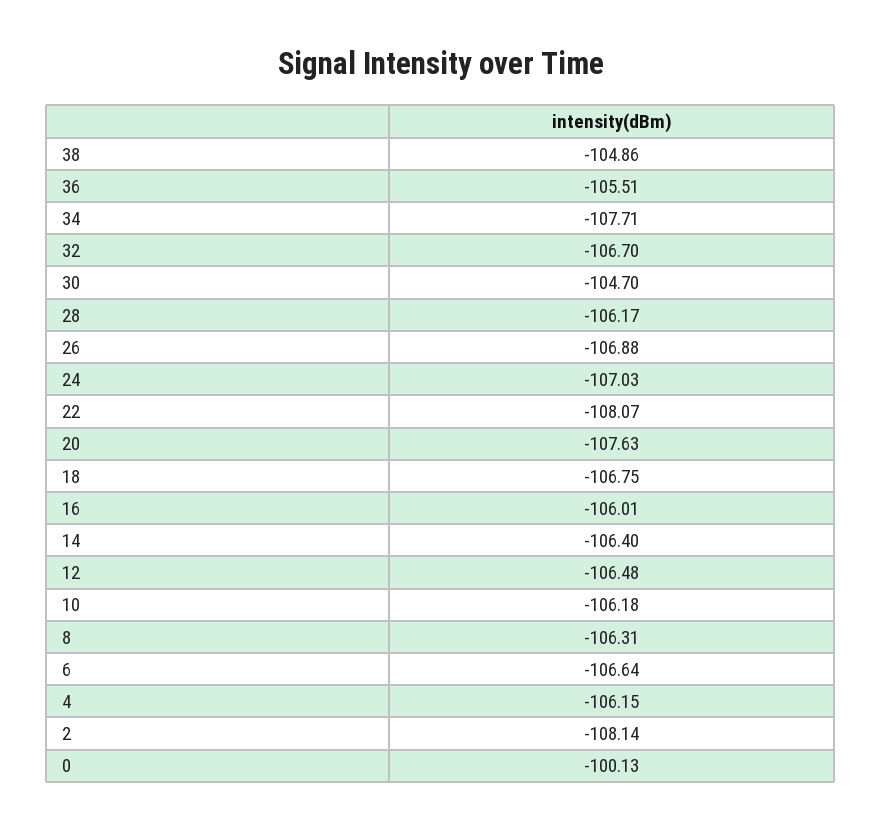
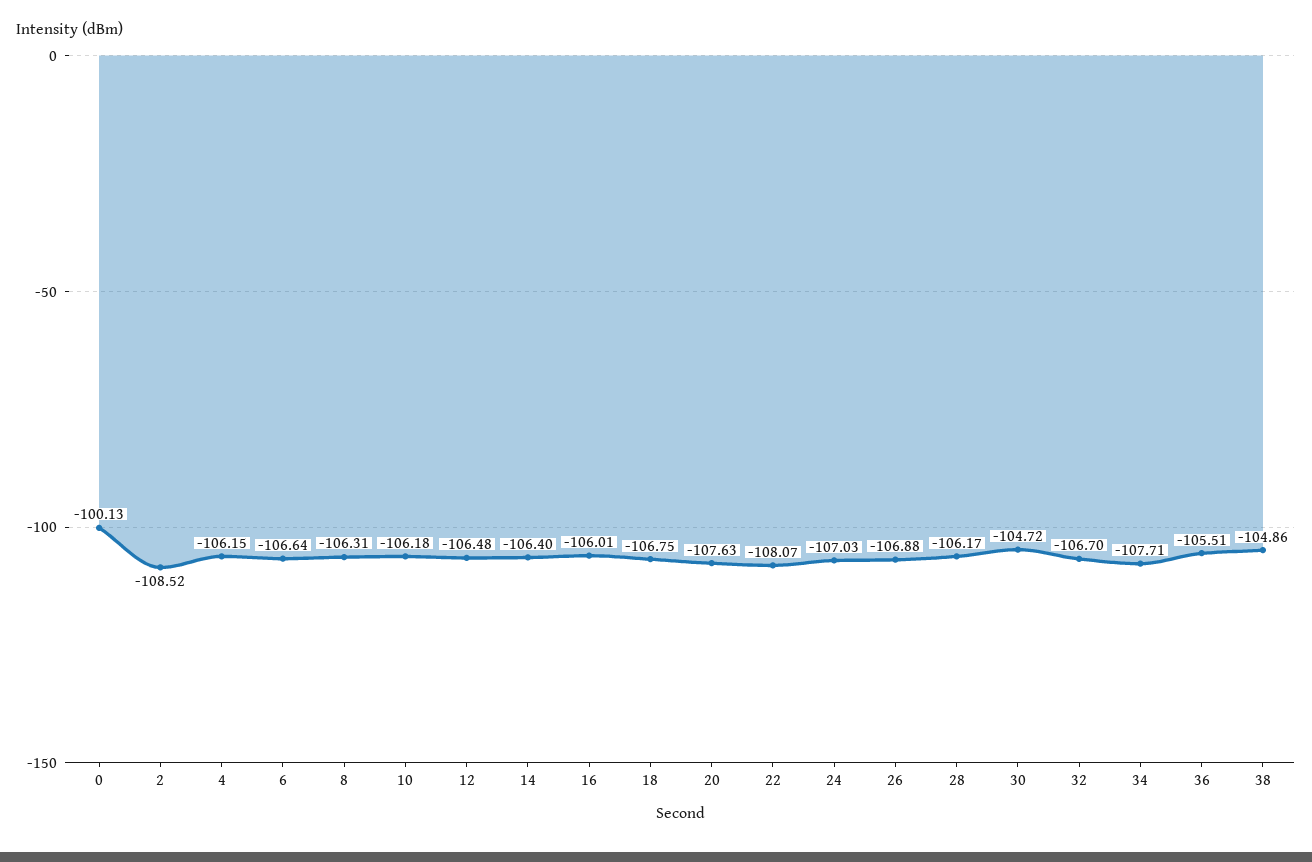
  {
    "38": -104.86,
    "36": -105.51,
    "34": -107.71,
    "32": -106.7,
-   "30": -104.7,
+   "30": -104.72,
    "28": -106.17,
    "26": -106.88,
    "24": -107.03,
    "22": -108.07,
    "20": -107.63,
    "18": -106.75,
    "16": -106.01,
    "14": -106.4,
    "12": -106.48,
    "10": -106.18,
    "8": -106.31,
    "6": -106.64,
    "4": -106.15,
-   "2": -108.14,
+   "2": -108.52,
    "0": -100.13
  }

